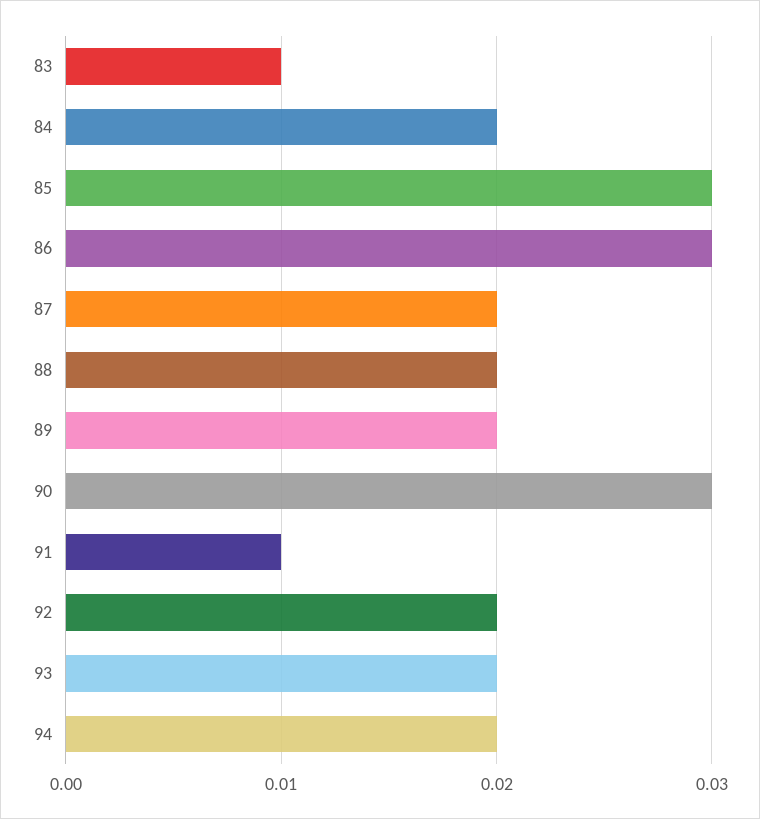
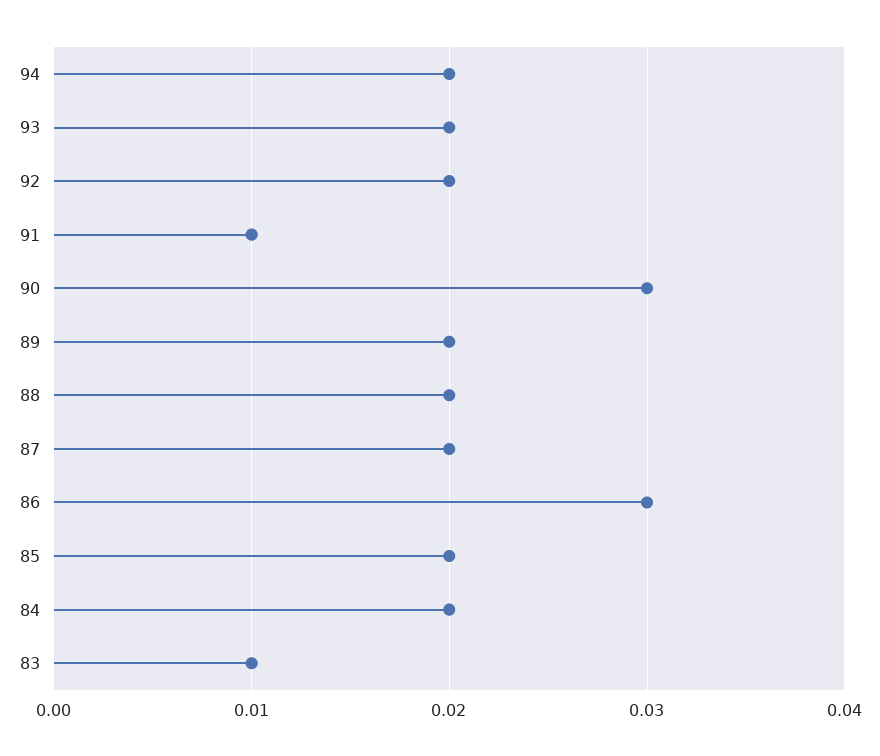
  {
    "83": 0.01,
    "84": 0.02,
-   "85": 0.03,
+   "85": 0.02,
    "86": 0.03,
    "87": 0.02,
    "88": 0.02,
    "89": 0.02,
    "90": 0.03,
    "91": 0.01,
    "92": 0.02,
    "93": 0.02,
    "94": 0.02
  }

